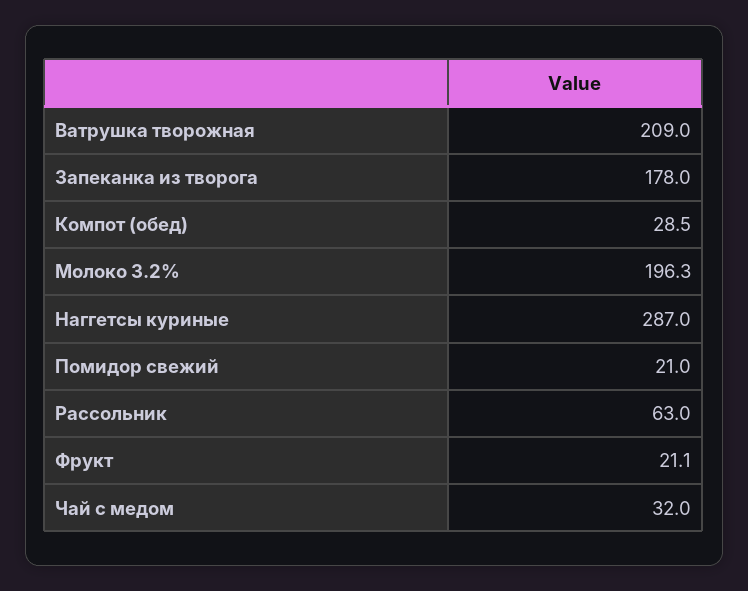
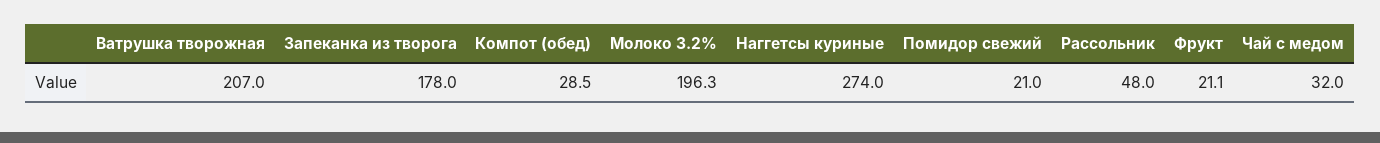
  {
-   "Ватрушка творожная": 209,
+   "Ватрушка творожная": 207,
    "Запеканка из творога": 178,
    "Компот (обед)": 28.5,
    "Молоко 3.2%": 196.3,
-   "Наггетсы куриные": 287,
+   "Наггетсы куриные": 274,
    "Помидор свежий": 21,
-   "Рассольник": 63,
+   "Рассольник": 48,
    "Фрукт": 21.1,
    "Чай с медом": 32
  }

